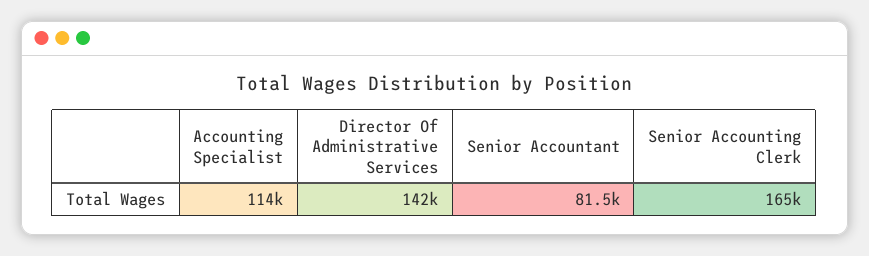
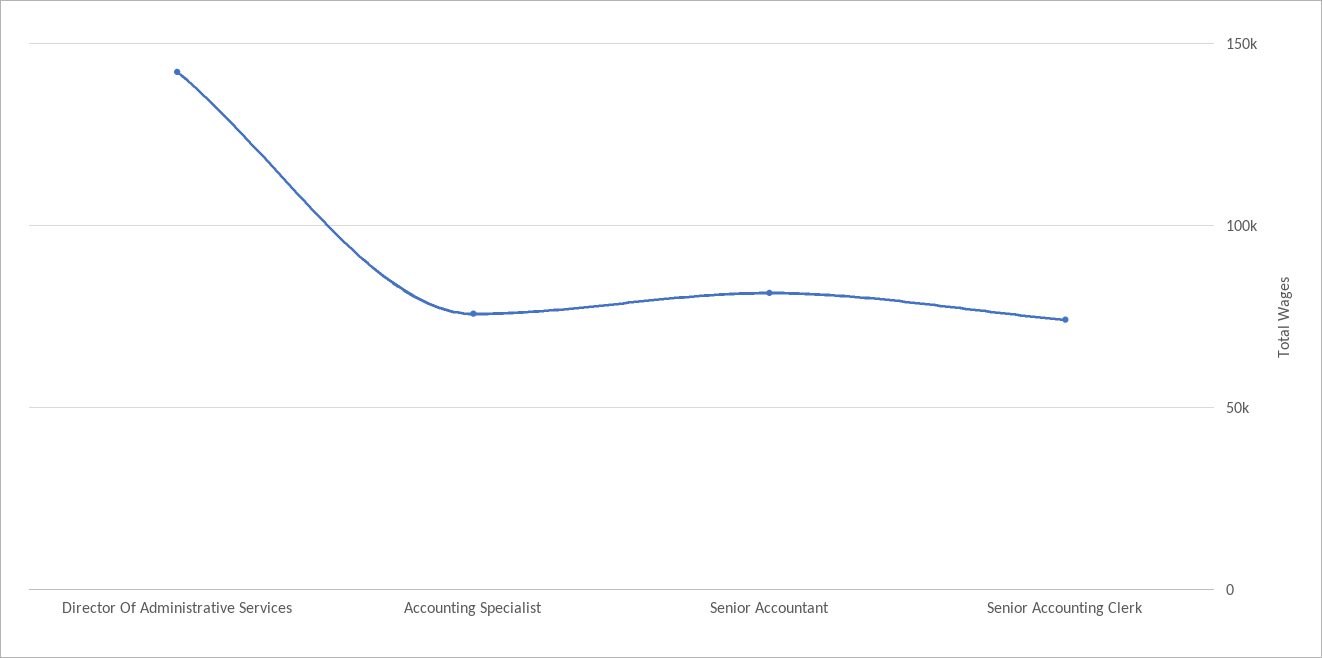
  {
-   "Accounting Specialist": 114000,
+   "Accounting Specialist": 75000,
    "Director Of Administrative Services": 142000,
    "Senior Accountant": 81500,
-   "Senior Accounting Clerk": 165000
+   "Senior Accounting Clerk": 75000
  }

